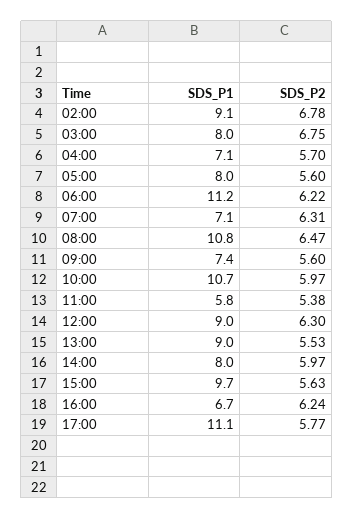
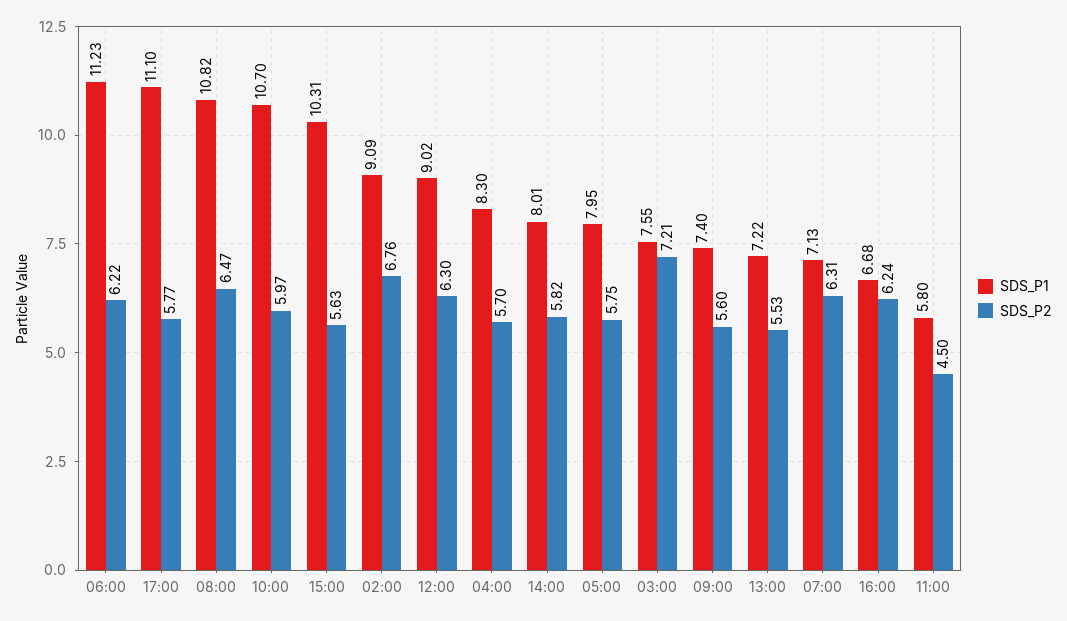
  {
    "SDS_P1": {
      "02:00": 9.09,
-     "03:00": 8,
+     "03:00": 7.55,
-     "04:00": 7.1,
+     "04:00": 8.3,
      "05:00": 7.95,
      "06:00": 11.23,
      "07:00": 7.13,
      "08:00": 10.82,
      "09:00": 7.4,
      "10:00": 10.7,
      "11:00": 5.8,
      "12:00": 9.02,
-     "13:00": 9,
+     "13:00": 7.22,
      "14:00": 8.01,
-     "15:00": 9.7,
+     "15:00": 10.31,
      "16:00": 6.68,
      "17:00": 11.1
    },
    "SDS_P2": {
-     "02:00": 6.78,
+     "02:00": 6.76,
-     "03:00": 6.75,
+     "03:00": 7.21,
      "04:00": 5.7,
-     "05:00": 5.6,
+     "05:00": 5.75,
      "06:00": 6.22,
      "07:00": 6.31,
      "08:00": 6.47,
      "09:00": 5.6,
      "10:00": 5.97,
-     "11:00": 5.38,
+     "11:00": 4.5,
      "12:00": 6.3,
      "13:00": 5.53,
-     "14:00": 5.97,
+     "14:00": 5.82,
      "15:00": 5.63,
      "16:00": 6.24,
      "17:00": 5.77
    }
  }

